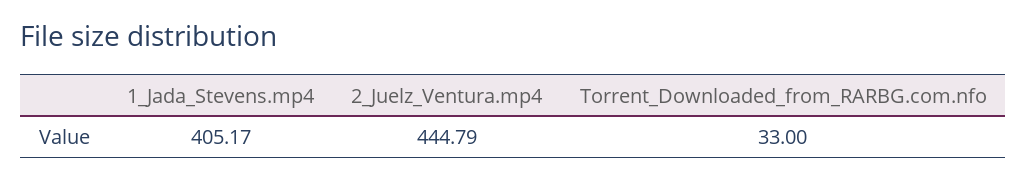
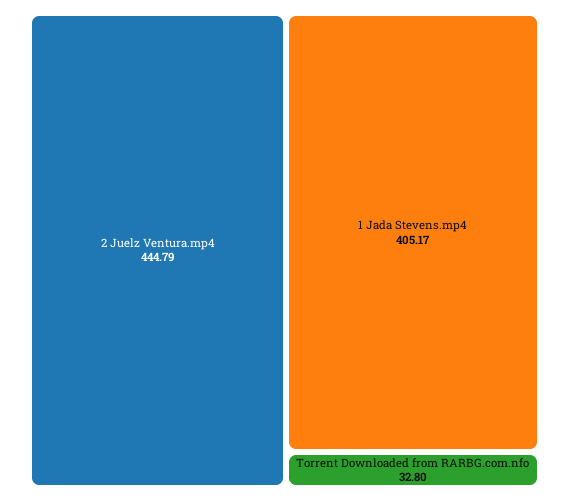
  {
    "1_Jada_Stevens.mp4": 405.17,
    "2_Juelz_Ventura.mp4": 444.79,
-   "Torrent_Downloaded_from_RARBG.com.nfo": 33
+   "Torrent_Downloaded_from_RARBG.com.nfo": 32.8
  }

